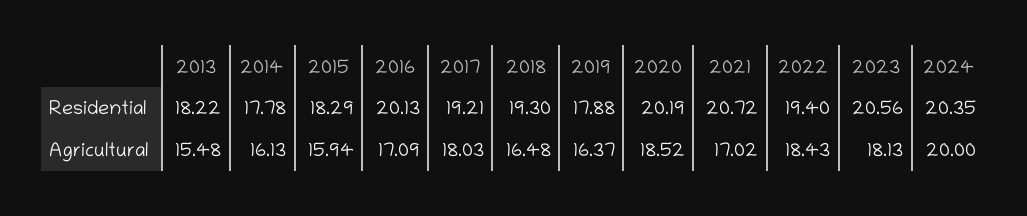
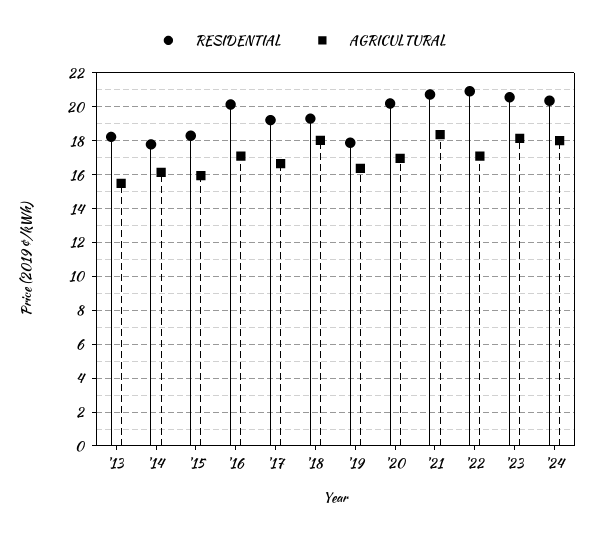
  {
    "Residential": {
      "2013": 18.22,
      "2014": 17.78,
      "2015": 18.29,
      "2016": 20.13,
      "2017": 19.21,
      "2018": 19.3,
      "2019": 17.88,
      "2020": 20.19,
      "2021": 20.72,
-     "2022": 19.4,
+     "2022": 21,
      "2023": 20.56,
      "2024": 20.35
    },
    "Agricultural": {
      "2013": 15.48,
      "2014": 16.13,
      "2015": 15.94,
      "2016": 17.09,
-     "2017": 18.03,
+     "2017": 16.5,
-     "2018": 16.48,
+     "2018": 18,
      "2019": 16.37,
-     "2020": 18.52,
+     "2020": 17,
-     "2021": 17.02,
+     "2021": 18.5,
-     "2022": 18.43,
+     "2022": 17,
      "2023": 18.13,
-     "2024": 20
+     "2024": 18
    }
  }

